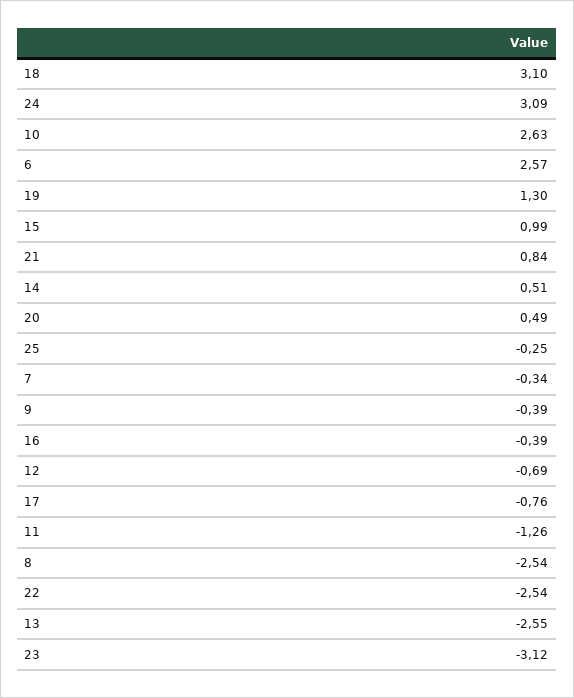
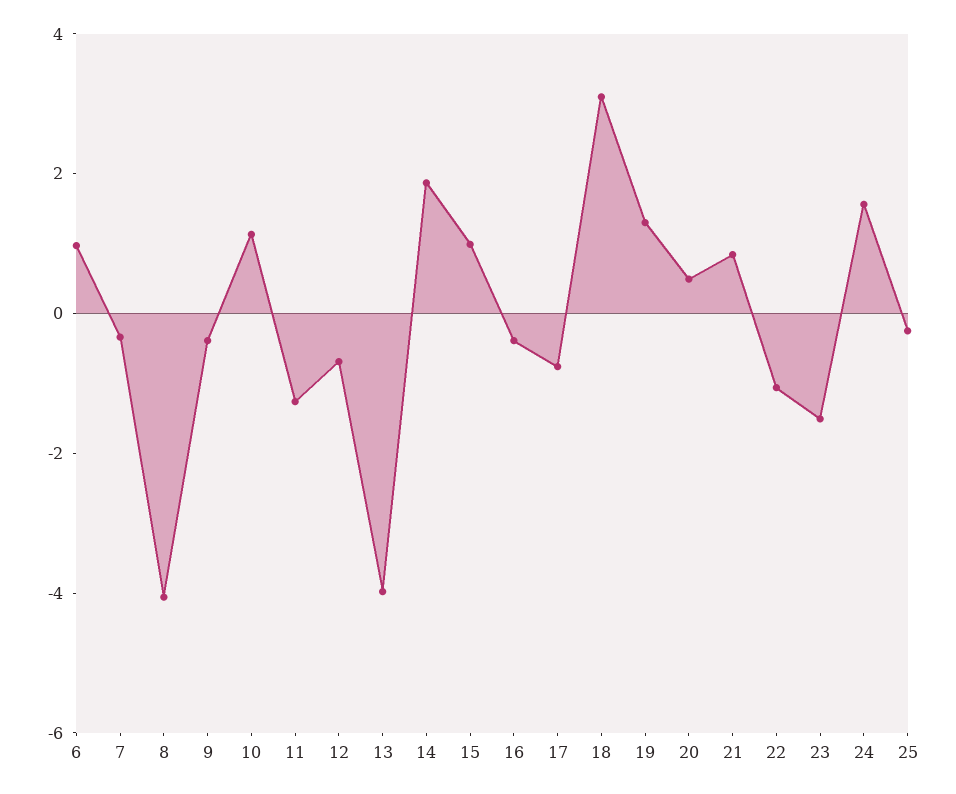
  {
    "18": 3.1,
-   "24": 3.09,
+   "24": 1.5,
-   "10": 2.63,
+   "10": 1,
-   "6": 2.57,
+   "6": 1,
    "19": 1.3,
    "15": 0.99,
    "21": 0.84,
-   "14": 0.51,
+   "14": 2,
    "20": 0.49,
    "25": -0.25,
    "7": -0.34,
    "9": -0.39,
    "16": -0.39,
    "12": -0.69,
    "17": -0.76,
    "11": -1.26,
-   "8": -2.54,
+   "8": -4,
-   "22": -2.54,
+   "22": -1,
-   "13": -2.55,
+   "13": -4,
-   "23": -3.12
+   "23": -1.5
  }

